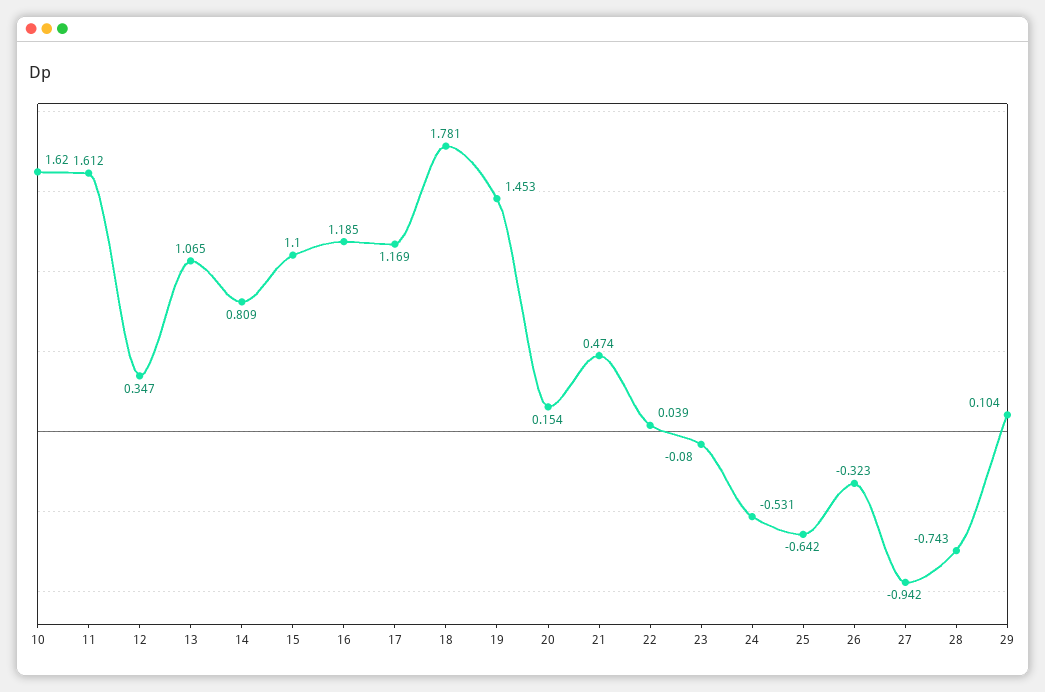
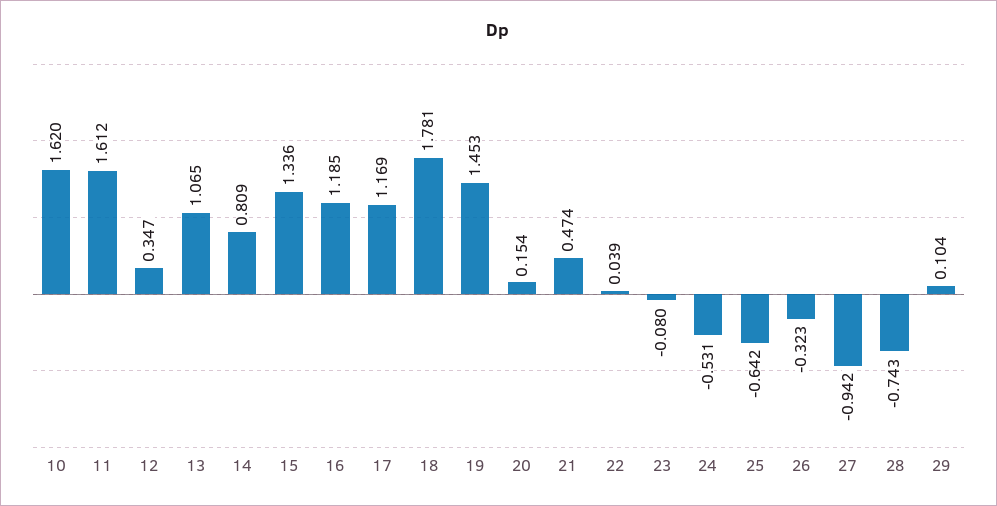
  {
    "10": 1.62,
    "11": 1.612,
    "12": 0.347,
    "13": 1.065,
    "14": 0.809,
-   "15": 1.1,
+   "15": 1.336,
    "16": 1.185,
    "17": 1.169,
    "18": 1.781,
    "19": 1.453,
    "20": 0.154,
    "21": 0.474,
    "22": 0.039,
    "23": -0.08,
    "24": -0.531,
    "25": -0.642,
    "26": -0.323,
    "27": -0.942,
    "28": -0.743,
    "29": 0.104
  }

